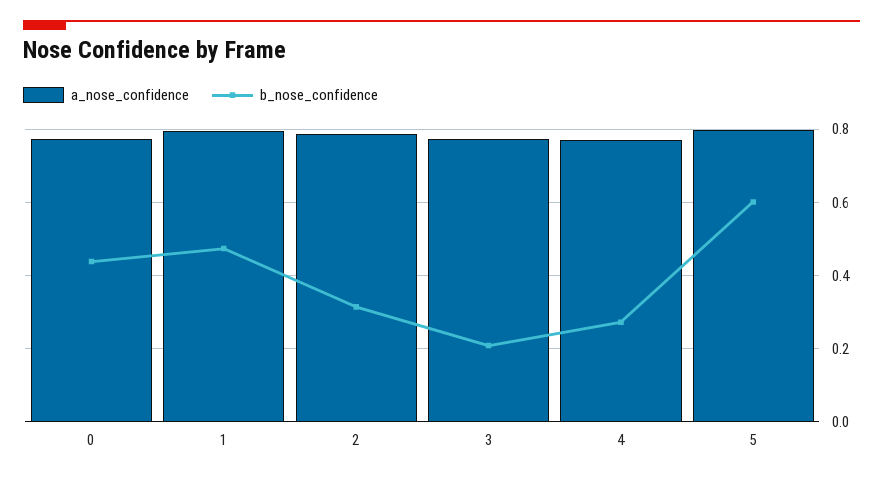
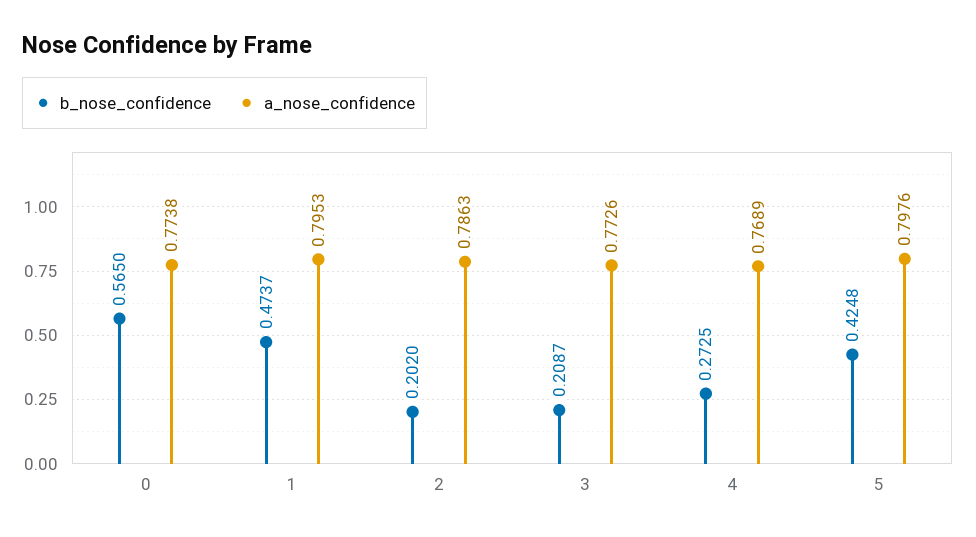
  {
    "a_nose_confidence": {
      "0": 0.7738,
      "1": 0.7953,
      "2": 0.7863,
      "3": 0.7726,
      "4": 0.7689,
      "5": 0.7976
    },
    "b_nose_confidence": {
-     "0": 0.44,
+     "0": 0.565,
      "1": 0.4737,
-     "2": 0.32,
+     "2": 0.202,
      "3": 0.2087,
      "4": 0.2725,
-     "5": 0.6
+     "5": 0.4248
    }
  }

